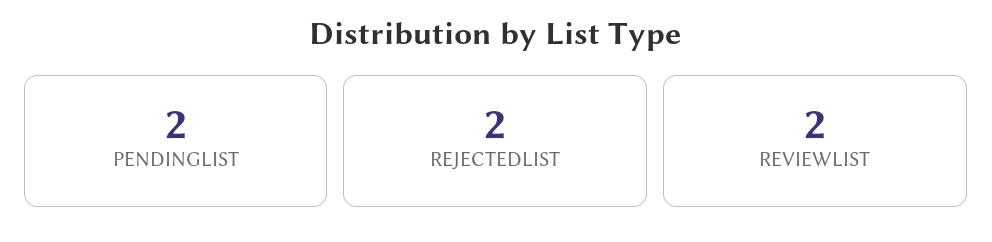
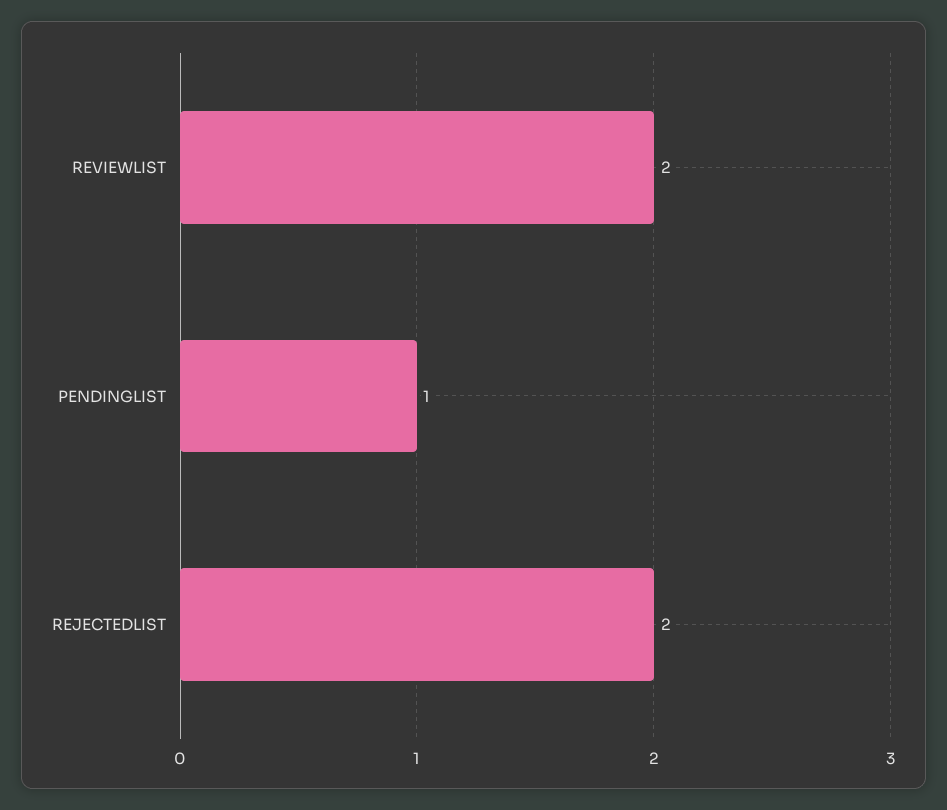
  {
-   "PENDINGLIST": 2,
+   "PENDINGLIST": 1,
    "REJECTEDLIST": 2,
    "REVIEWLIST": 2
  }

